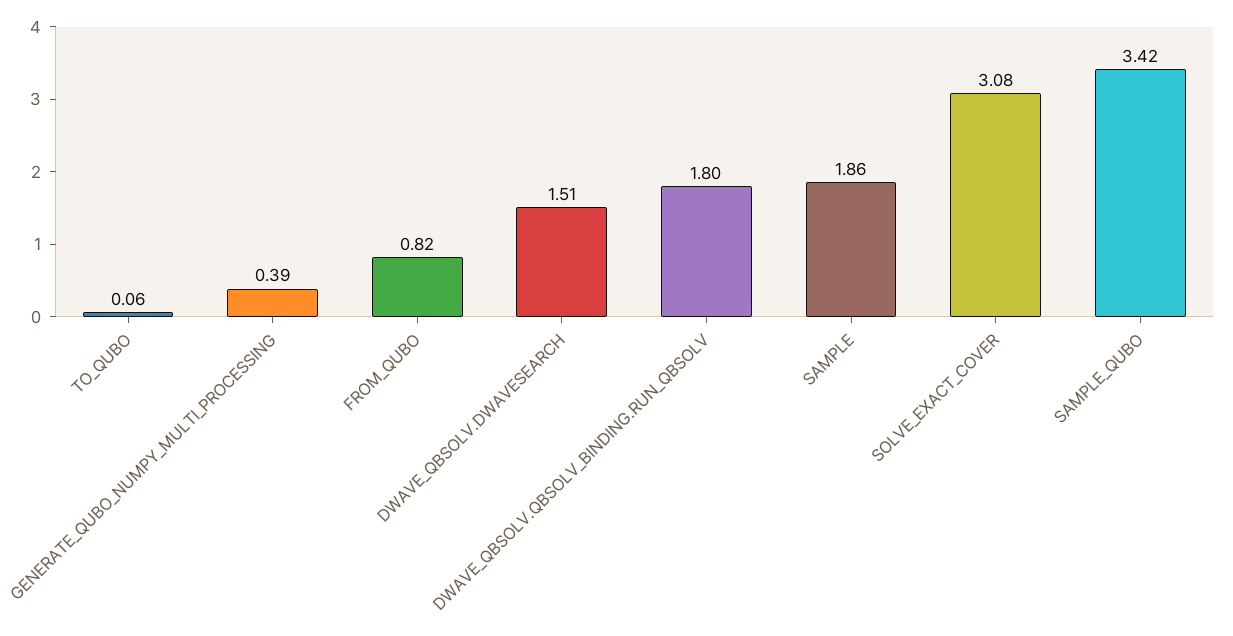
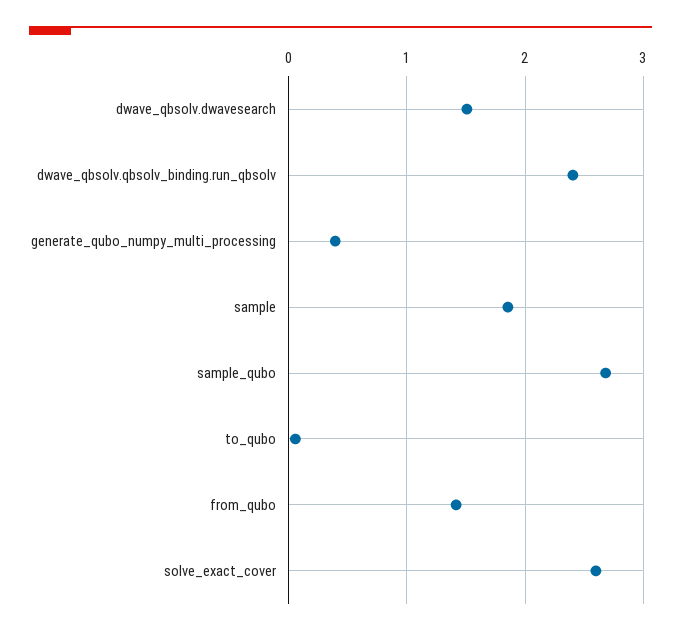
  {
    "TO_QUBO": 0.06,
    "GENERATE_QUBO_NUMPY_MULTI_PROCESSING": 0.39,
-   "FROM_QUBO": 0.82,
+   "FROM_QUBO": 1.4,
    "DWAVE_QBSOLV.DWAVESEARCH": 1.51,
-   "DWAVE_QBSOLV.QBSOLV_BINDING.RUN_QBSOLV": 1.8,
+   "DWAVE_QBSOLV.QBSOLV_BINDING.RUN_QBSOLV": 2.4,
    "SAMPLE": 1.86,
-   "SOLVE_EXACT_COVER": 3.08,
+   "SOLVE_EXACT_COVER": 2.6,
-   "SAMPLE_QUBO": 3.42
+   "SAMPLE_QUBO": 2.7
  }

